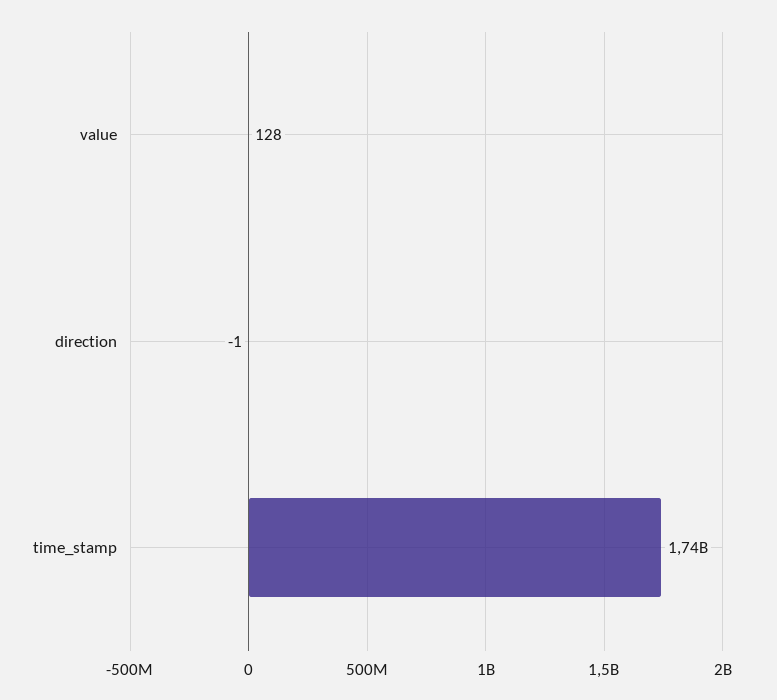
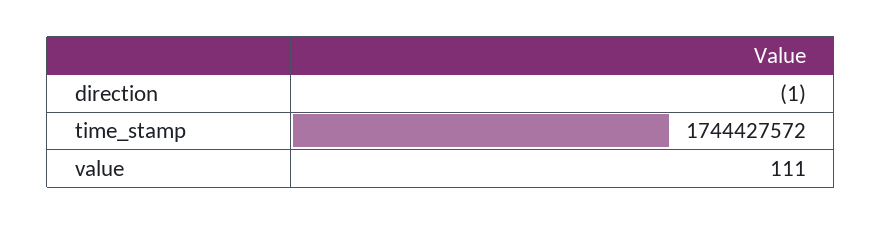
  {
-   "value": 128,
+   "value": 111,
    "direction": -1,
    "time_stamp": 1744427572
  }

